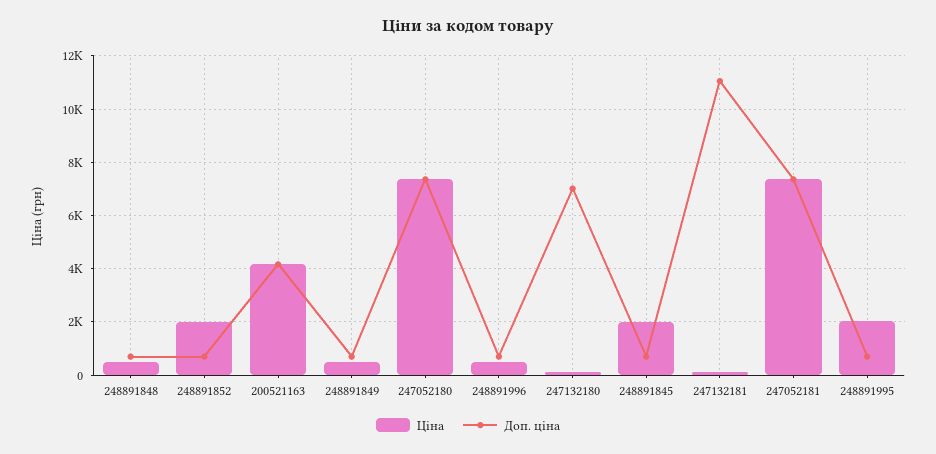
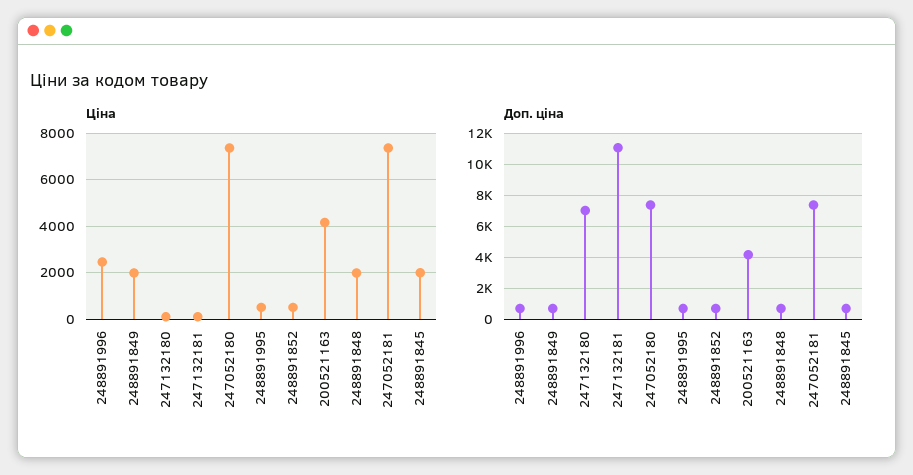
  {
    "Ціна": {
-     "248891848": 500,
+     "248891848": 2000,
-     "248891852": 2000,
+     "248891852": 500,
      "200521163": 4250,
-     "248891849": 500,
+     "248891849": 2000,
      "247052180": 7250,
-     "248891996": 500,
+     "248891996": 2500,
      "247132180": 0,
      "248891845": 2000,
      "247132181": 0,
      "247052181": 7250,
-     "248891995": 2000
+     "248891995": 500
    },
    "Доп. ціна": {
      "248891848": 750,
      "248891852": 750,
      "200521163": 4250,
      "248891849": 750,
      "247052180": 7250,
      "248891996": 750,
      "247132180": 7000,
      "248891845": 750,
      "247132181": 11000,
      "247052181": 7250,
      "248891995": 750
    }
  }

